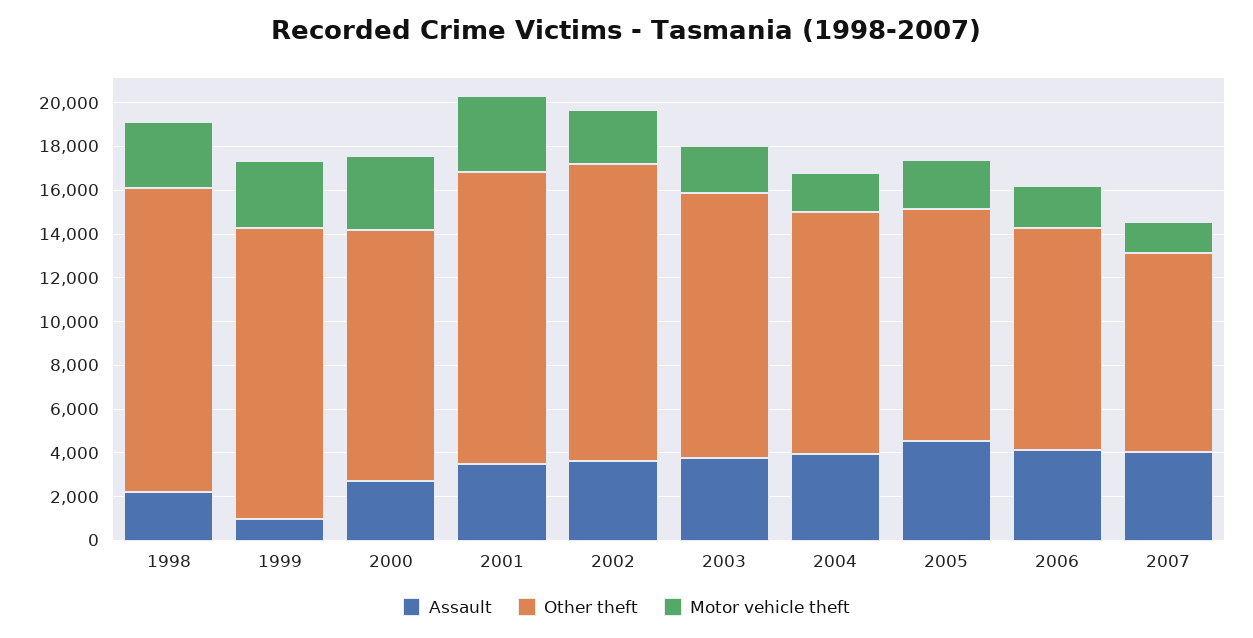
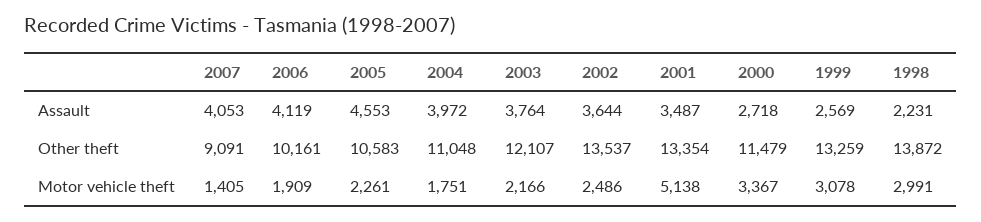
  {
    "Assault": {
      "1998": 2231,
-     "1999": 1000,
+     "1999": 2569,
      "2000": 2718,
      "2001": 3487,
      "2002": 3644,
      "2003": 3764,
      "2004": 3972,
      "2005": 4553,
      "2006": 4119,
      "2007": 4053
    },
    "Other theft": {
      "1998": 13872,
      "1999": 13259,
      "2000": 11479,
      "2001": 13354,
      "2002": 13537,
      "2003": 12107,
      "2004": 11048,
      "2005": 10583,
      "2006": 10161,
      "2007": 9091
    },
    "Motor vehicle theft": {
      "1998": 2991,
      "1999": 3078,
      "2000": 3367,
-     "2001": 3500,
+     "2001": 5138,
      "2002": 2486,
      "2003": 2166,
      "2004": 1751,
      "2005": 2261,
      "2006": 1909,
      "2007": 1405
    }
  }

